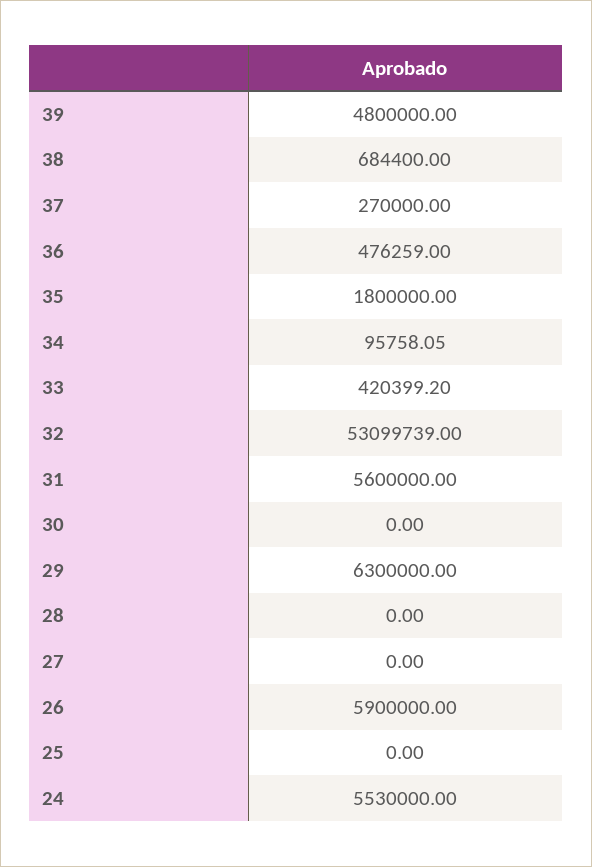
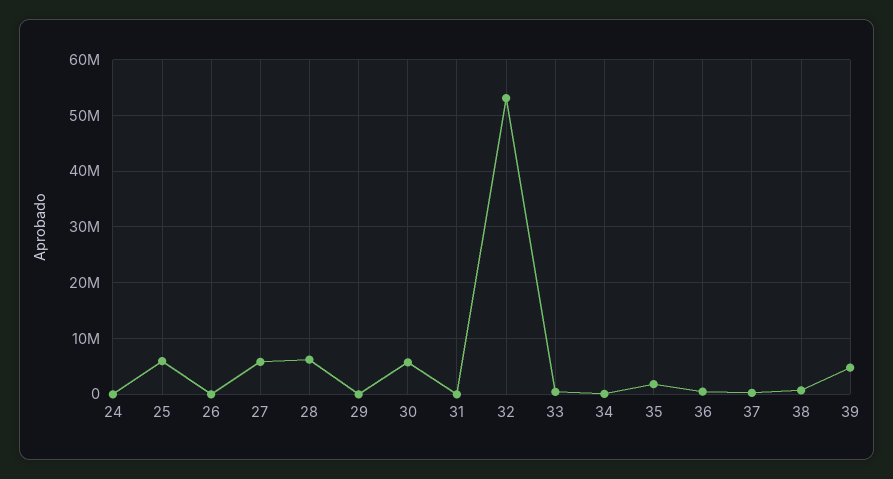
  {
    "39": 4800000,
    "38": 684400,
    "37": 270000,
    "36": 476259,
    "35": 1800000,
    "34": 95758.05,
    "33": 420399.2,
    "32": 53099739,
-   "31": 5600000,
+   "31": 0,
-   "30": 0,
+   "30": 6000000,
-   "29": 6300000,
+   "29": 0,
-   "28": 0,
+   "28": 6000000,
-   "27": 0,
+   "27": 6000000,
-   "26": 5900000,
+   "26": 0,
-   "25": 0,
+   "25": 6000000,
-   "24": 5530000
+   "24": 0
  }

